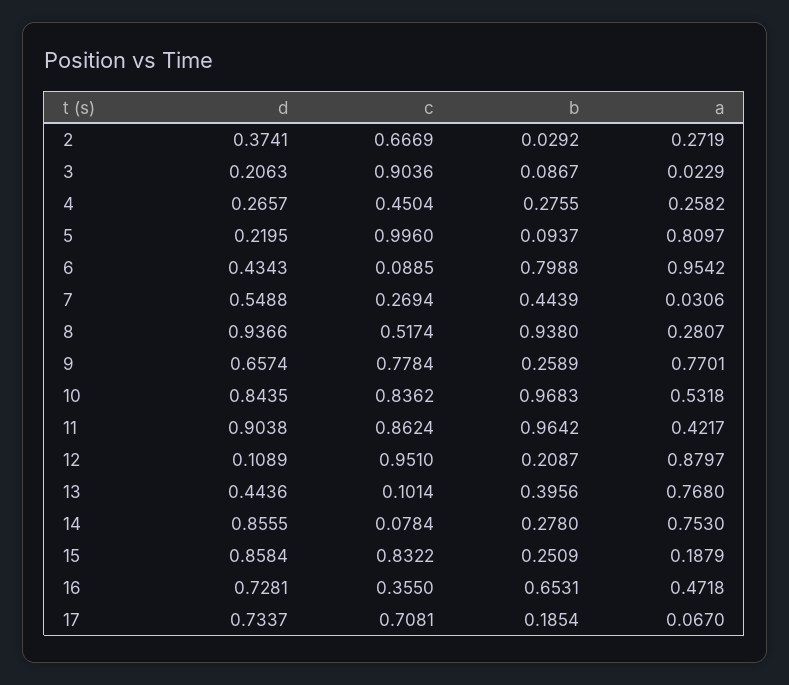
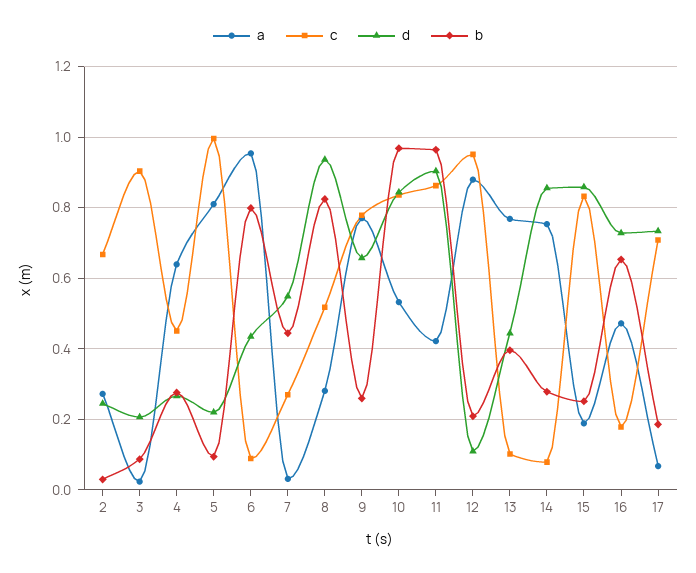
  {
    "d": {
-     "2": 0.3741,
+     "2": 0.24,
      "3": 0.2063,
      "4": 0.2657,
      "5": 0.2195,
      "6": 0.4343,
      "7": 0.5488,
      "8": 0.9366,
      "9": 0.6574,
      "10": 0.8435,
      "11": 0.9038,
      "12": 0.1089,
      "13": 0.4436,
      "14": 0.8555,
      "15": 0.8584,
      "16": 0.7281,
      "17": 0.7337
    },
    "c": {
      "2": 0.6669,
      "3": 0.9036,
      "4": 0.4504,
      "5": 0.996,
      "6": 0.0885,
      "7": 0.2694,
      "8": 0.5174,
      "9": 0.7784,
      "10": 0.8362,
      "11": 0.8624,
      "12": 0.951,
      "13": 0.1014,
      "14": 0.0784,
      "15": 0.8322,
-     "16": 0.355,
+     "16": 0.18,
      "17": 0.7081
    },
    "b": {
      "2": 0.0292,
      "3": 0.0867,
      "4": 0.2755,
      "5": 0.0937,
      "6": 0.7988,
      "7": 0.4439,
-     "8": 0.938,
+     "8": 0.82,
      "9": 0.2589,
      "10": 0.9683,
      "11": 0.9642,
      "12": 0.2087,
      "13": 0.3956,
      "14": 0.278,
      "15": 0.2509,
      "16": 0.6531,
      "17": 0.1854
    },
    "a": {
      "2": 0.2719,
      "3": 0.0229,
-     "4": 0.2582,
+     "4": 0.64,
      "5": 0.8097,
      "6": 0.9542,
      "7": 0.0306,
      "8": 0.2807,
      "9": 0.7701,
      "10": 0.5318,
      "11": 0.4217,
      "12": 0.8797,
      "13": 0.768,
      "14": 0.753,
      "15": 0.1879,
      "16": 0.4718,
      "17": 0.067
    }
  }

